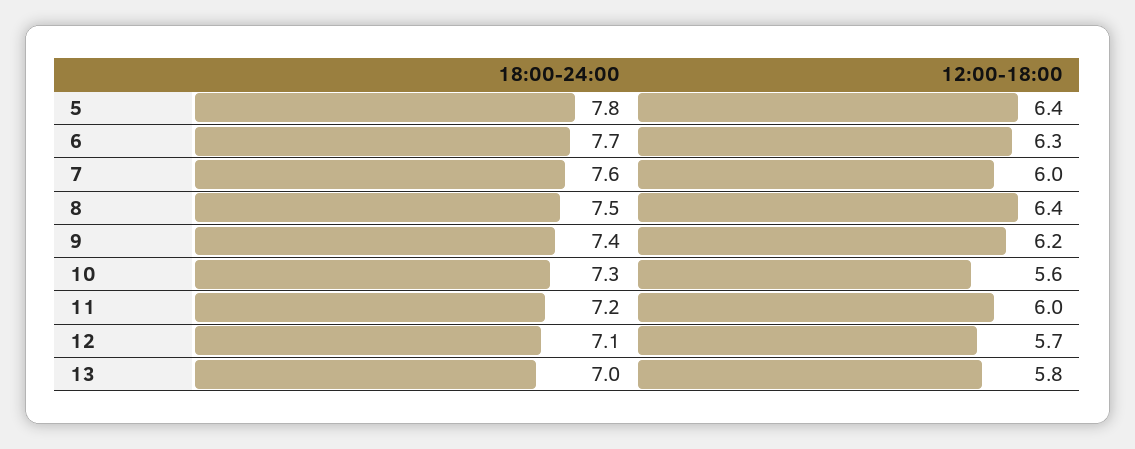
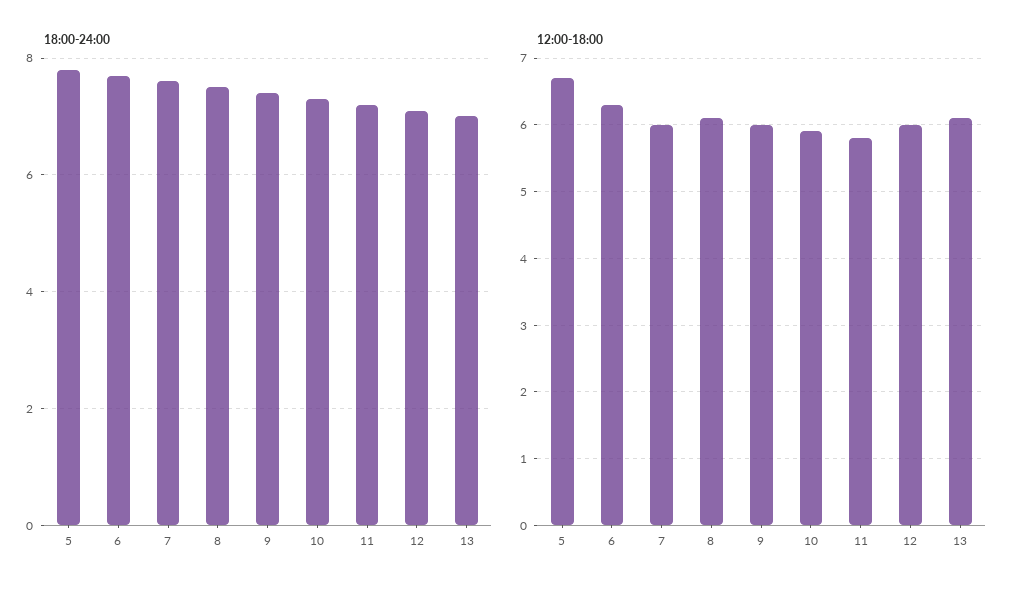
  {
    "18:00-24:00": {
      "5": 7.8,
      "6": 7.7,
      "7": 7.6,
      "8": 7.5,
      "9": 7.4,
      "10": 7.3,
      "11": 7.2,
      "12": 7.1,
      "13": 7
    },
    "12:00-18:00": {
-     "5": 6.4,
+     "5": 6.7,
      "6": 6.3,
      "7": 6,
-     "8": 6.4,
+     "8": 6.1,
-     "9": 6.2,
+     "9": 6,
-     "10": 5.6,
+     "10": 5.9,
-     "11": 6,
+     "11": 5.8,
-     "12": 5.7,
+     "12": 6,
-     "13": 5.8
+     "13": 6.1
    }
  }

